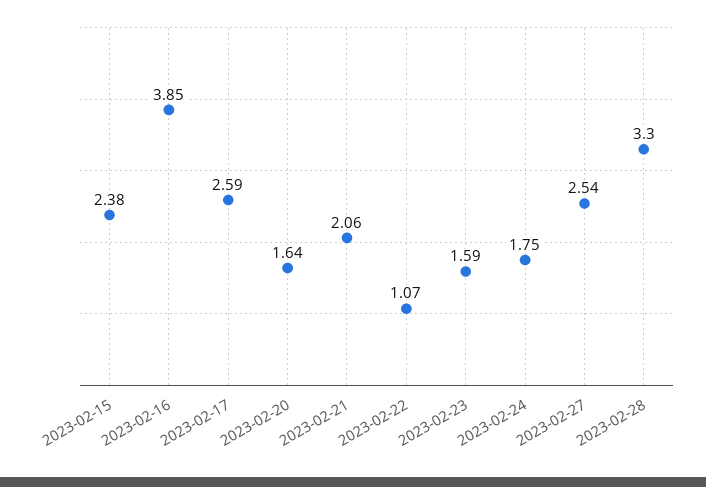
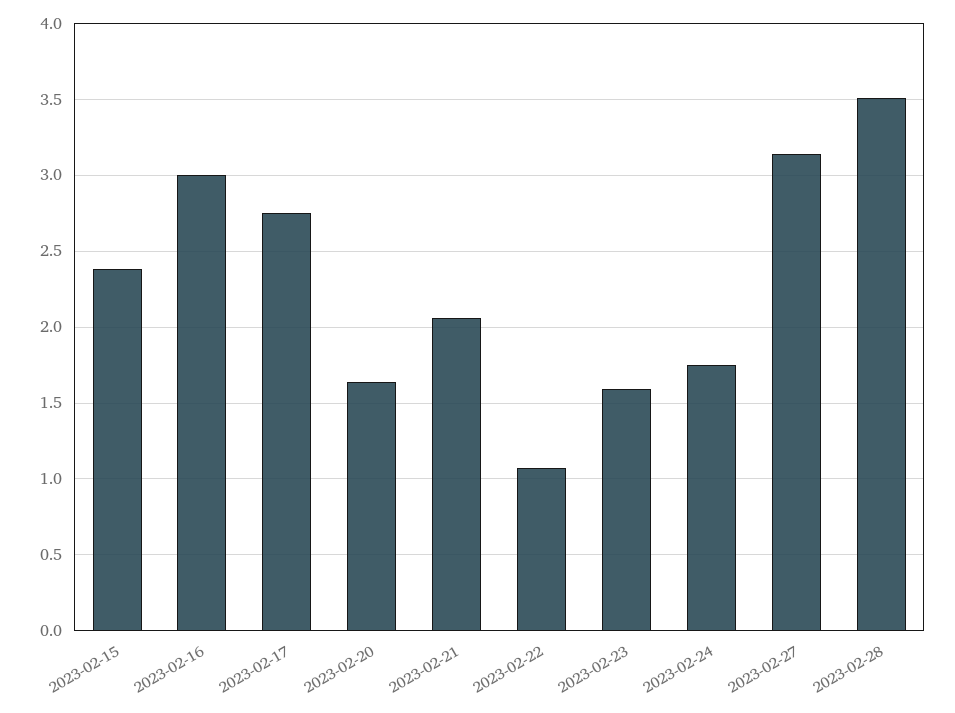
  {
    "2023-02-15": 2.38,
-   "2023-02-16": 3.85,
+   "2023-02-16": 3,
-   "2023-02-17": 2.59,
+   "2023-02-17": 2.75,
    "2023-02-20": 1.64,
    "2023-02-21": 2.06,
    "2023-02-22": 1.07,
    "2023-02-23": 1.59,
    "2023-02-24": 1.75,
-   "2023-02-27": 2.54,
+   "2023-02-27": 3.15,
-   "2023-02-28": 3.3
+   "2023-02-28": 3.5
  }

